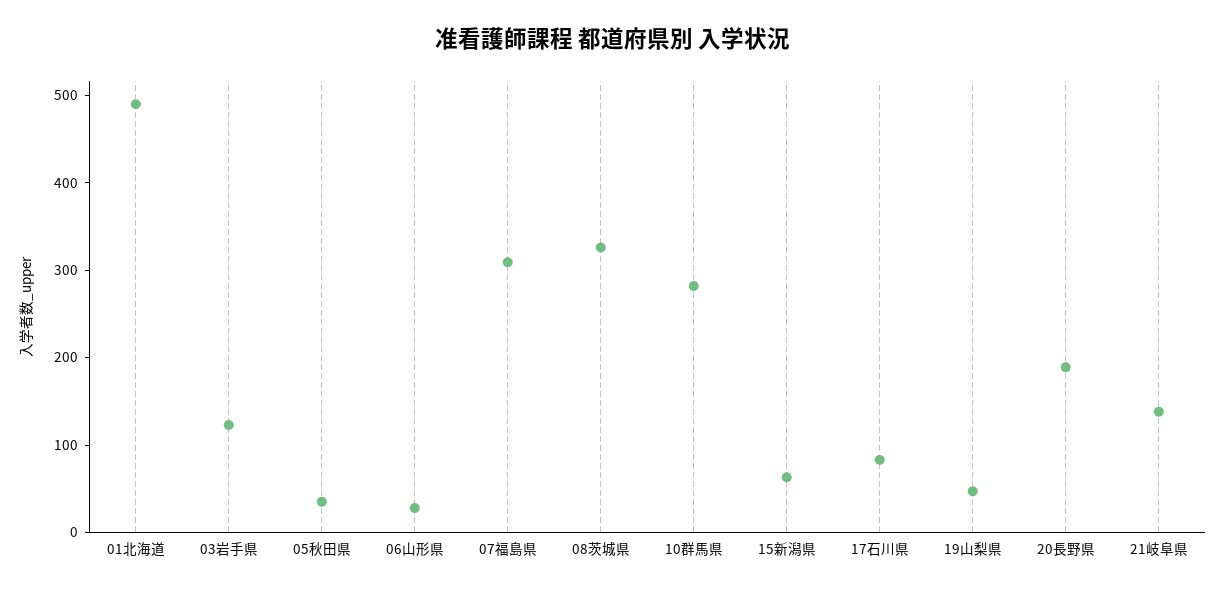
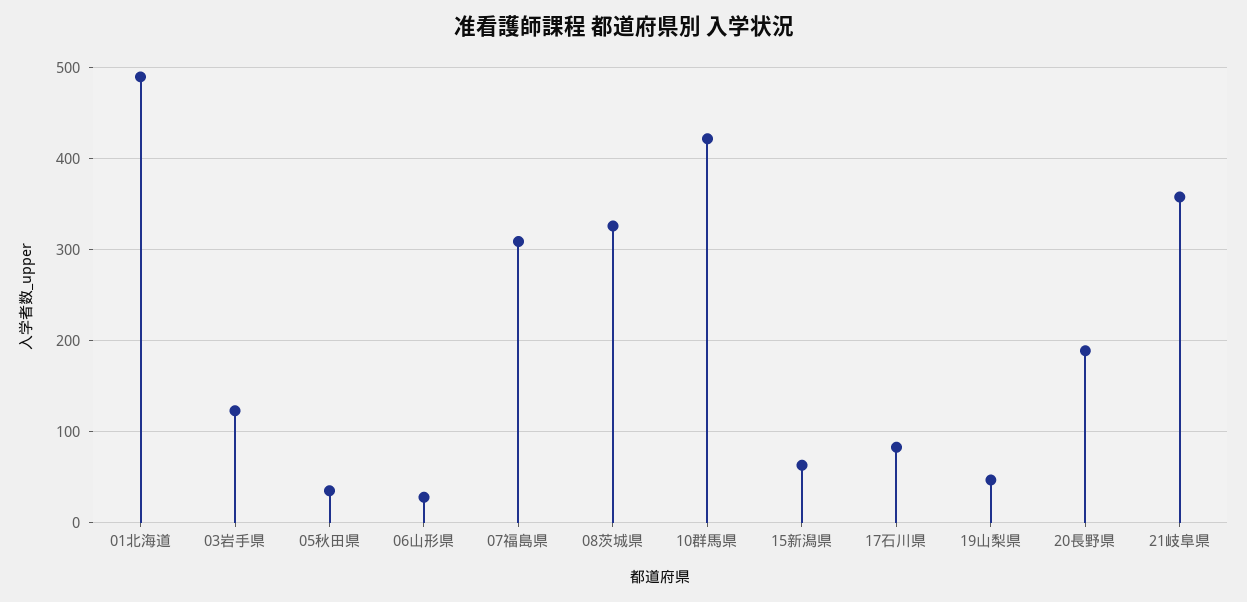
  {
    "01北海道": 490,
    "03岩手県": 120,
    "05秋田県": 40,
    "06山形県": 30,
    "07福島県": 310,
    "08茨城県": 330,
-   "10群馬県": 280,
+   "10群馬県": 420,
    "15新潟県": 60,
    "17石川県": 80,
    "19山梨県": 50,
    "20長野県": 190,
-   "21岐阜県": 140
+   "21岐阜県": 360
  }

